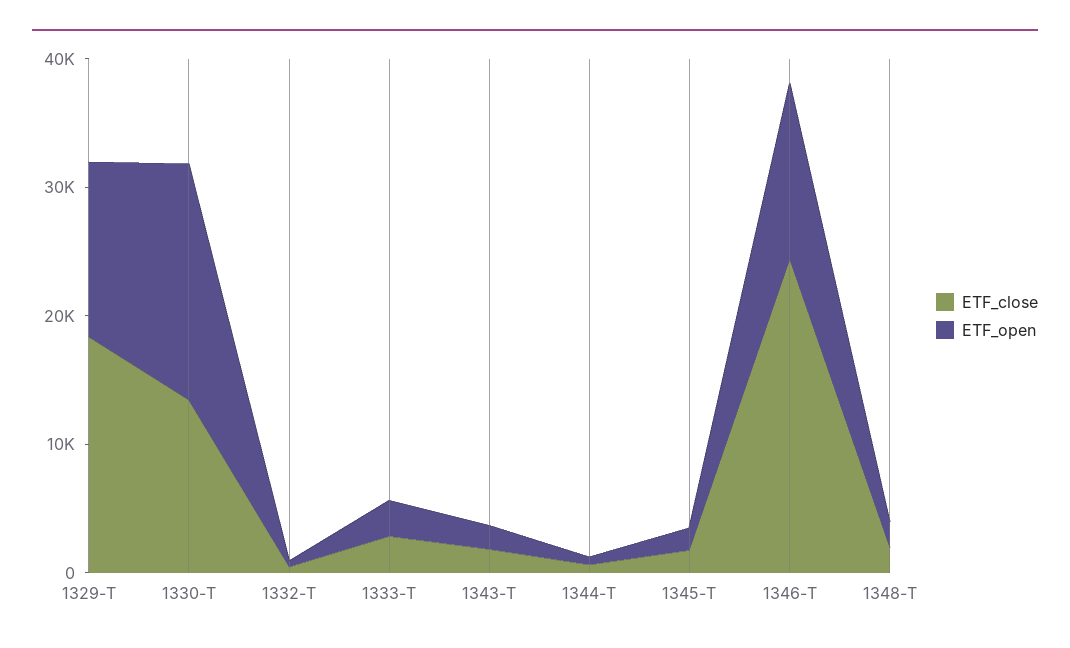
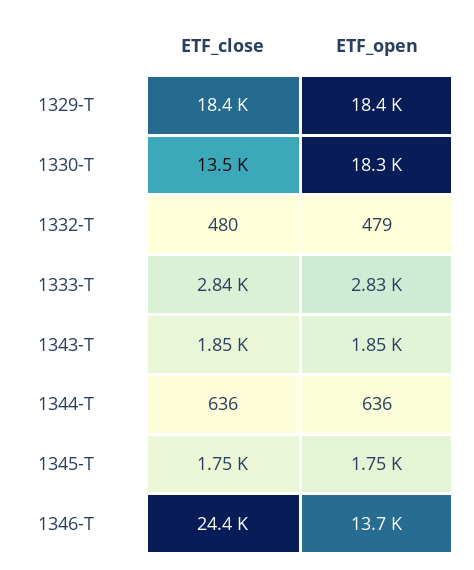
  {
    "ETF_close": {
      "1329-T": 18400,
      "1330-T": 13500,
      "1332-T": 480,
      "1333-T": 2840,
      "1343-T": 1850,
      "1344-T": 636,
      "1345-T": 1750,
-     "1346-T": 24400,
+     "1346-T": 24400
-     "1348-T": 2000
    },
    "ETF_open": {
-     "1329-T": 14000,
+     "1329-T": 18400,
      "1330-T": 18300,
      "1332-T": 479,
      "1333-T": 2830,
      "1343-T": 1850,
      "1344-T": 636,
      "1345-T": 1750,
-     "1346-T": 13700,
+     "1346-T": 13700
-     "1348-T": 2000
    }
  }

